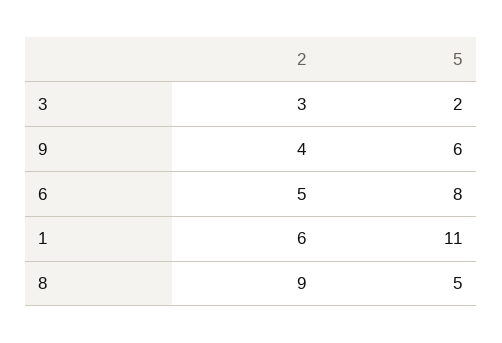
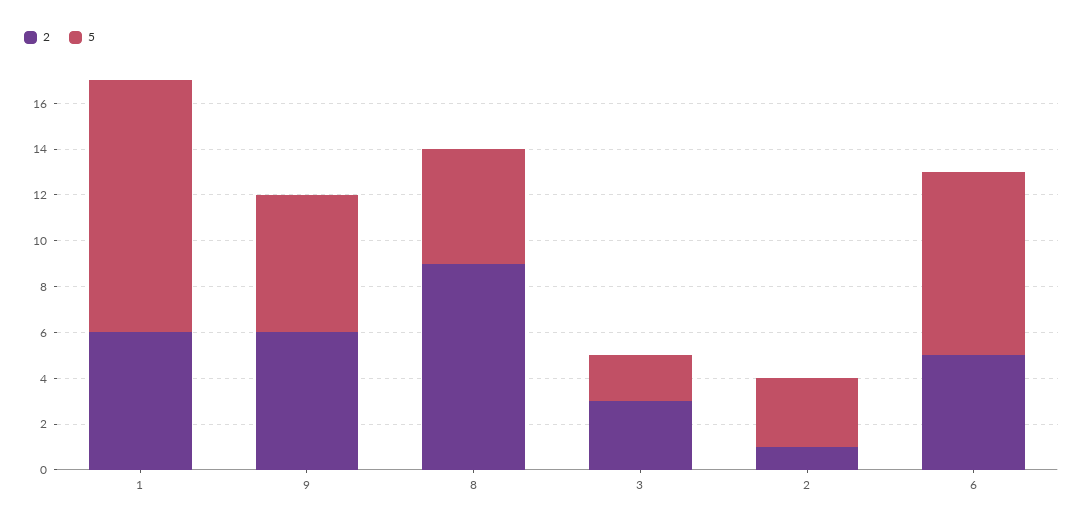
  {
    "2": {
      "3": 3,
-     "9": 4,
+     "9": 6,
      "6": 5,
      "1": 6,
-     "8": 9
+     "8": 9,
+     "2": 1
    },
    "5": {
      "3": 2,
      "9": 6,
      "6": 8,
      "1": 11,
-     "8": 5
+     "8": 5,
+     "2": 3
    }
  }

